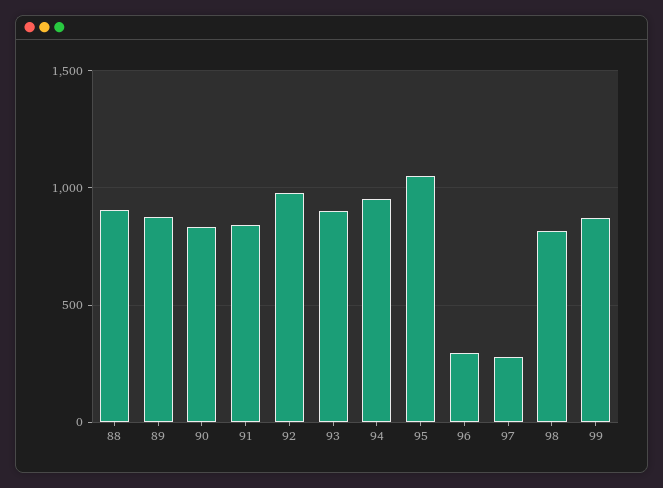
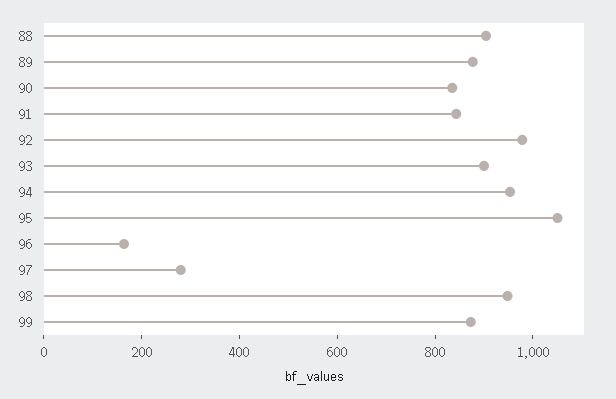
  {
    "88": 900,
    "89": 900,
    "90": 850,
    "91": 850,
    "92": 1000,
    "93": 900,
    "94": 950,
    "95": 1050,
-   "96": 300,
+   "96": 150,
    "97": 300,
-   "98": 800,
+   "98": 950,
    "99": 850
  }

